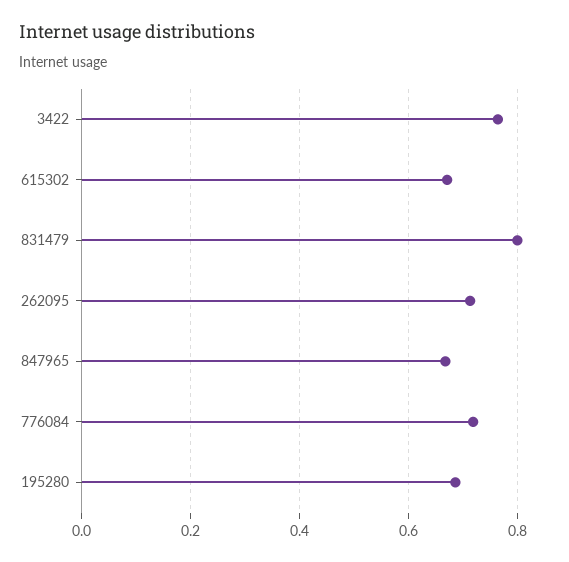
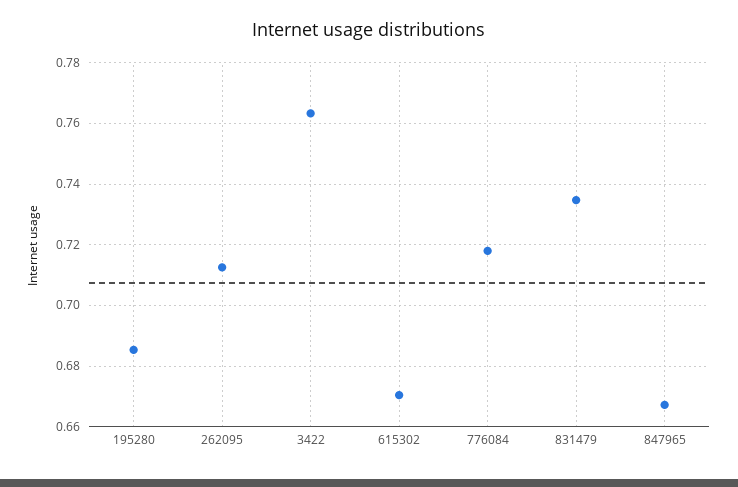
  {
    "3422": 0.764,
    "615302": 0.67,
-   "831479": 0.8,
+   "831479": 0.734,
    "262095": 0.712,
    "847965": 0.668,
    "776084": 0.718,
    "195280": 0.686
  }

